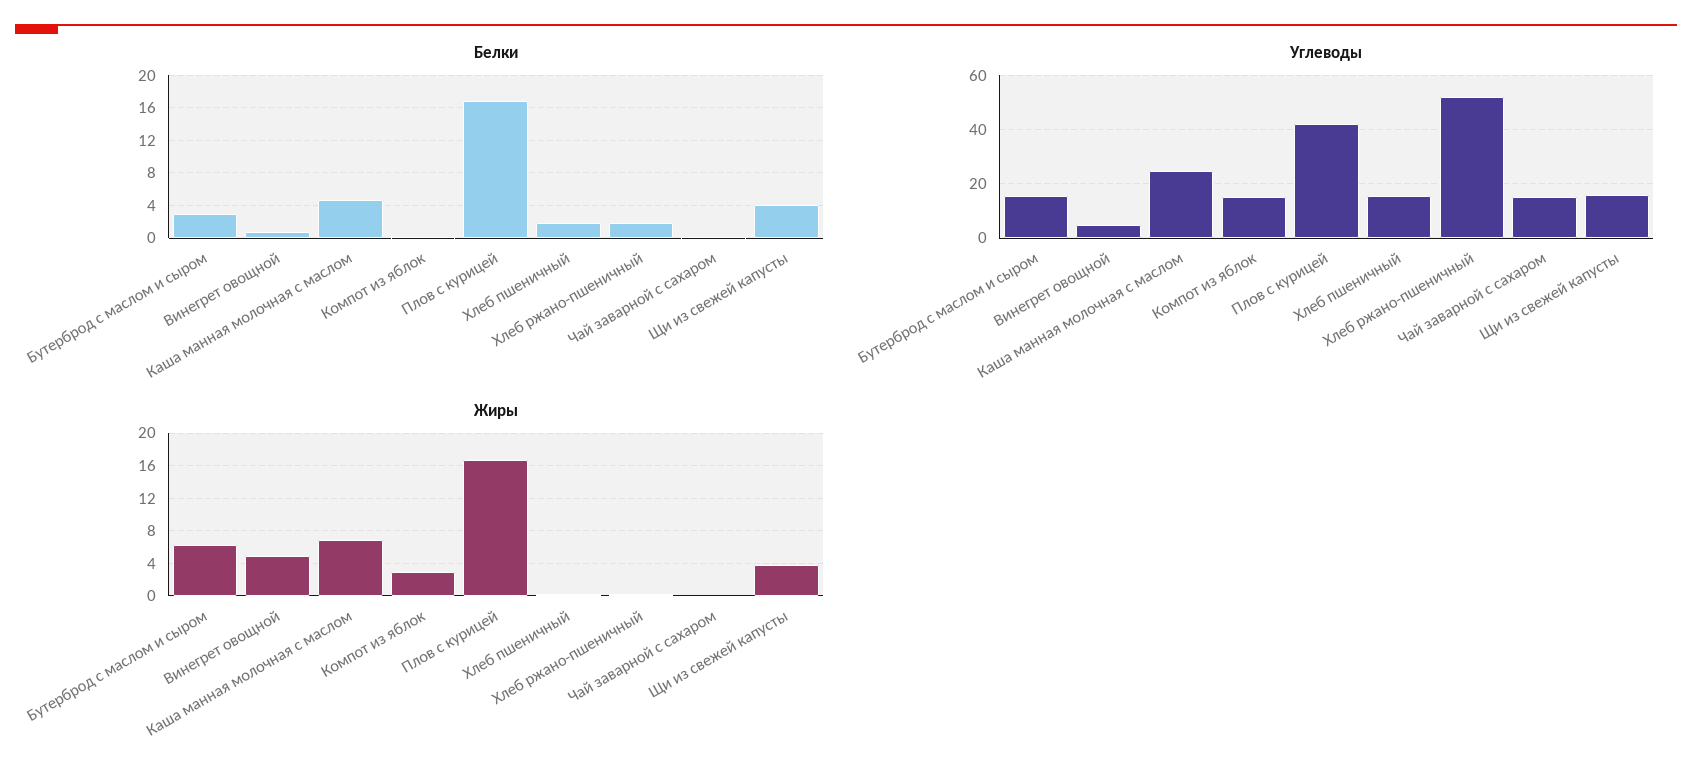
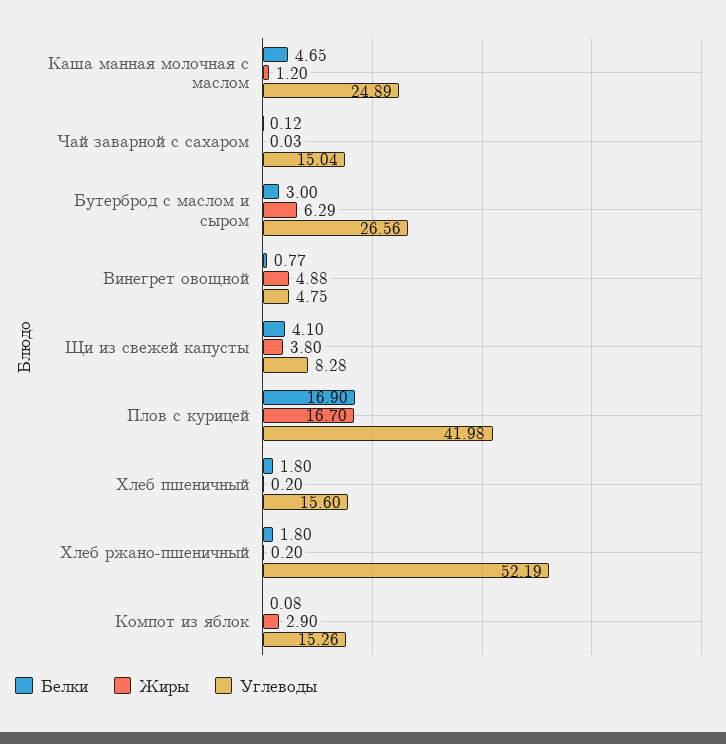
  {
    "Белки": {
      "Бутерброд с маслом и сыром": 3,
      "Винегрет овощной": 0.77,
      "Каша манная молочная с маслом": 4.65,
      "Компот из яблок": 0.08,
      "Плов с курицей": 16.9,
      "Хлеб пшеничный": 1.8,
      "Хлеб ржано-пшеничный": 1.8,
      "Чай заварной с сахаром": 0.12,
      "Щи из свежей капусты": 4.1
    },
    "Углеводы": {
-     "Бутерброд с маслом и сыром": 15,
+     "Бутерброд с маслом и сыром": 26.56,
      "Винегрет овощной": 4.75,
      "Каша манная молочная с маслом": 24.89,
      "Компот из яблок": 15.26,
      "Плов с курицей": 41.98,
      "Хлеб пшеничный": 15.6,
      "Хлеб ржано-пшеничный": 52.19,
      "Чай заварной с сахаром": 15.04,
-     "Щи из свежей капусты": 15
+     "Щи из свежей капусты": 8.28
    },
    "Жиры": {
      "Бутерброд с маслом и сыром": 6.29,
      "Винегрет овощной": 4.88,
-     "Каша манная молочная с маслом": 7,
+     "Каша манная молочная с маслом": 1.2,
      "Компот из яблок": 2.9,
      "Плов с курицей": 16.7,
      "Хлеб пшеничный": 0.2,
      "Хлеб ржано-пшеничный": 0.2,
      "Чай заварной с сахаром": 0.03,
      "Щи из свежей капусты": 3.8
    }
  }

